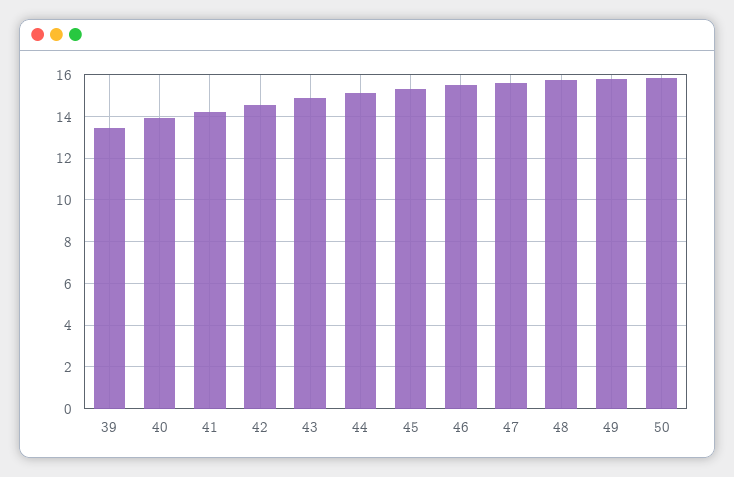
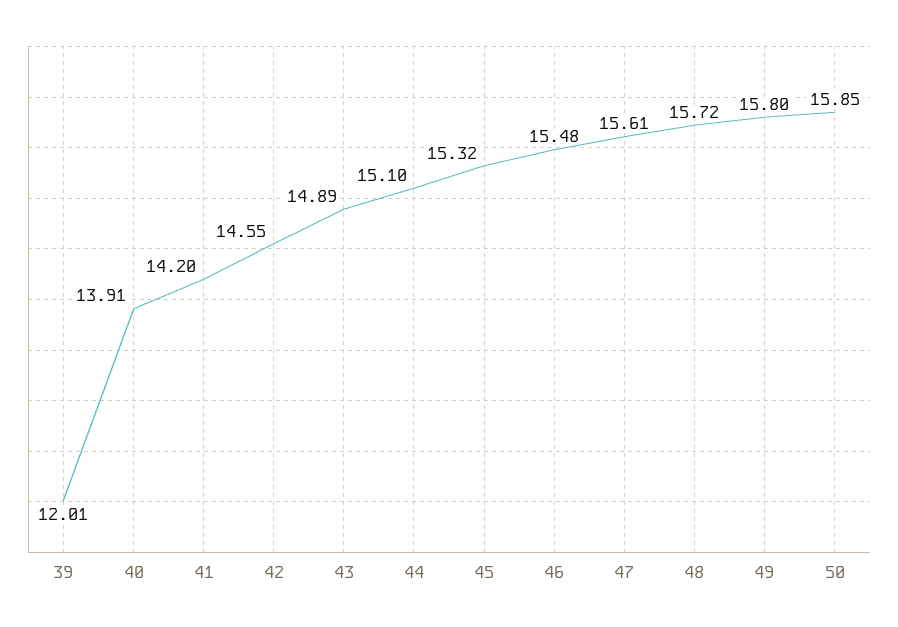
  {
-   "39": 13.5,
+   "39": 12.01,
    "40": 13.91,
    "41": 14.2,
    "42": 14.55,
    "43": 14.89,
    "44": 15.1,
    "45": 15.32,
    "46": 15.48,
    "47": 15.61,
    "48": 15.72,
    "49": 15.8,
    "50": 15.85
  }

